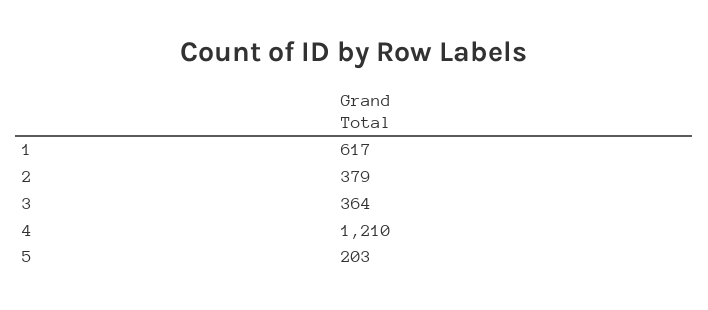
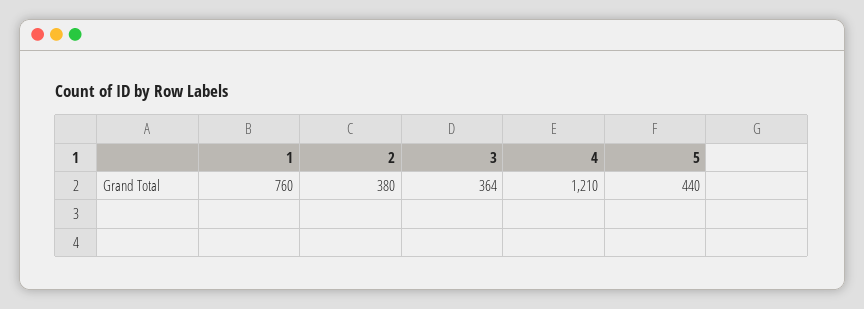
  {
-   "1": 617,
+   "1": 760,
-   "2": 379,
+   "2": 380,
    "3": 364,
    "4": 1210,
-   "5": 203
+   "5": 440
  }

